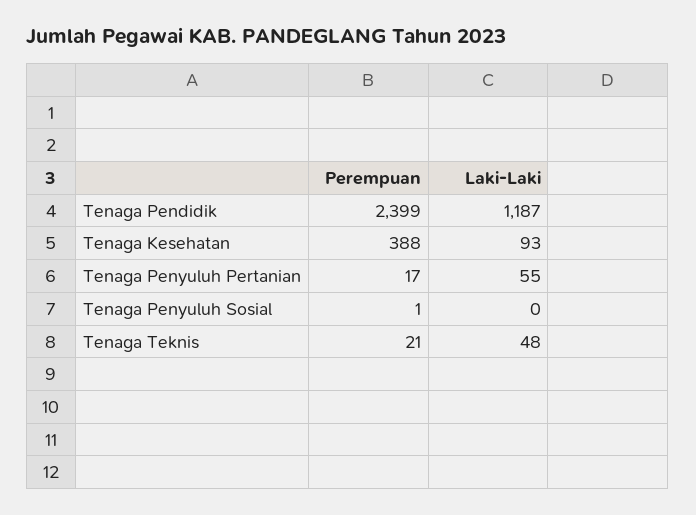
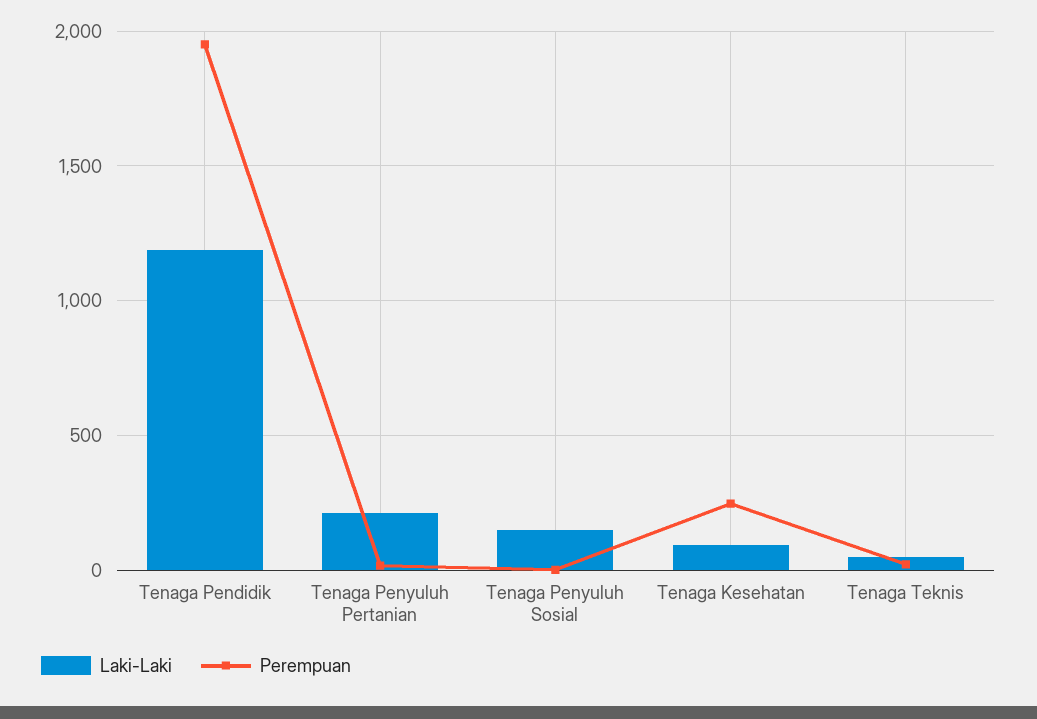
  {
    "Perempuan": {
-     "Tenaga Pendidik": 2399,
+     "Tenaga Pendidik": 1950,
-     "Tenaga Kesehatan": 388,
+     "Tenaga Kesehatan": 250,
      "Tenaga Penyuluh Pertanian": 17,
      "Tenaga Penyuluh Sosial": 1,
      "Tenaga Teknis": 21
    },
    "Laki-Laki": {
      "Tenaga Pendidik": 1187,
      "Tenaga Kesehatan": 93,
-     "Tenaga Penyuluh Pertanian": 55,
+     "Tenaga Penyuluh Pertanian": 200,
-     "Tenaga Penyuluh Sosial": 0,
+     "Tenaga Penyuluh Sosial": 150,
      "Tenaga Teknis": 48
    }
  }

